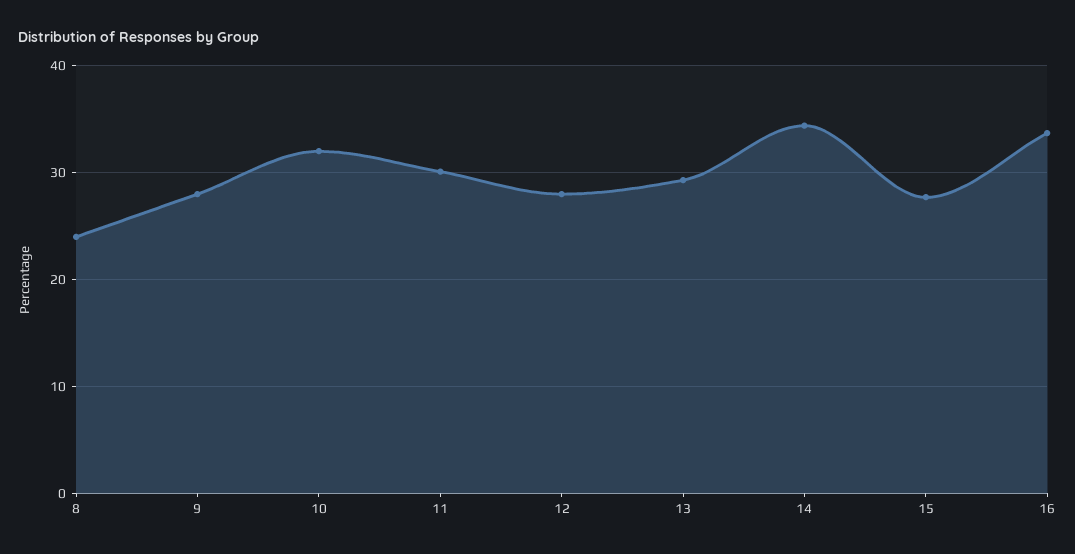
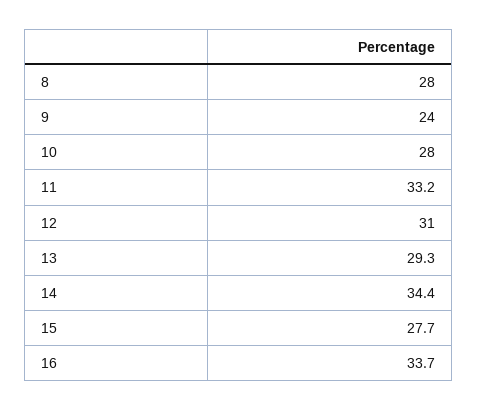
  {
-   "8": 24,
+   "8": 28,
-   "9": 28,
+   "9": 24,
-   "10": 32,
+   "10": 28,
-   "11": 30,
+   "11": 33.2,
-   "12": 28,
+   "12": 31,
    "13": 29.3,
    "14": 34.4,
    "15": 27.7,
    "16": 33.7
  }

